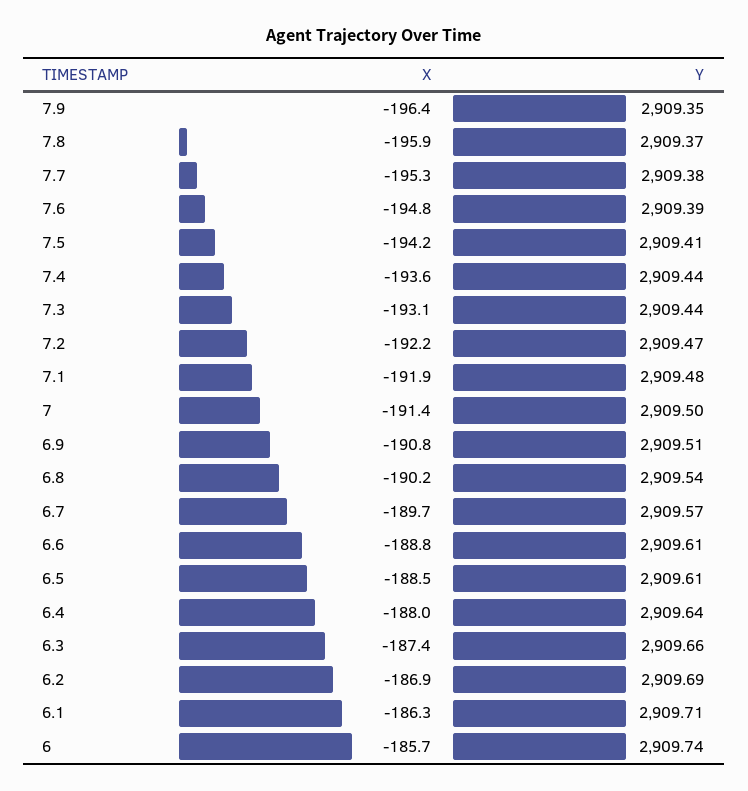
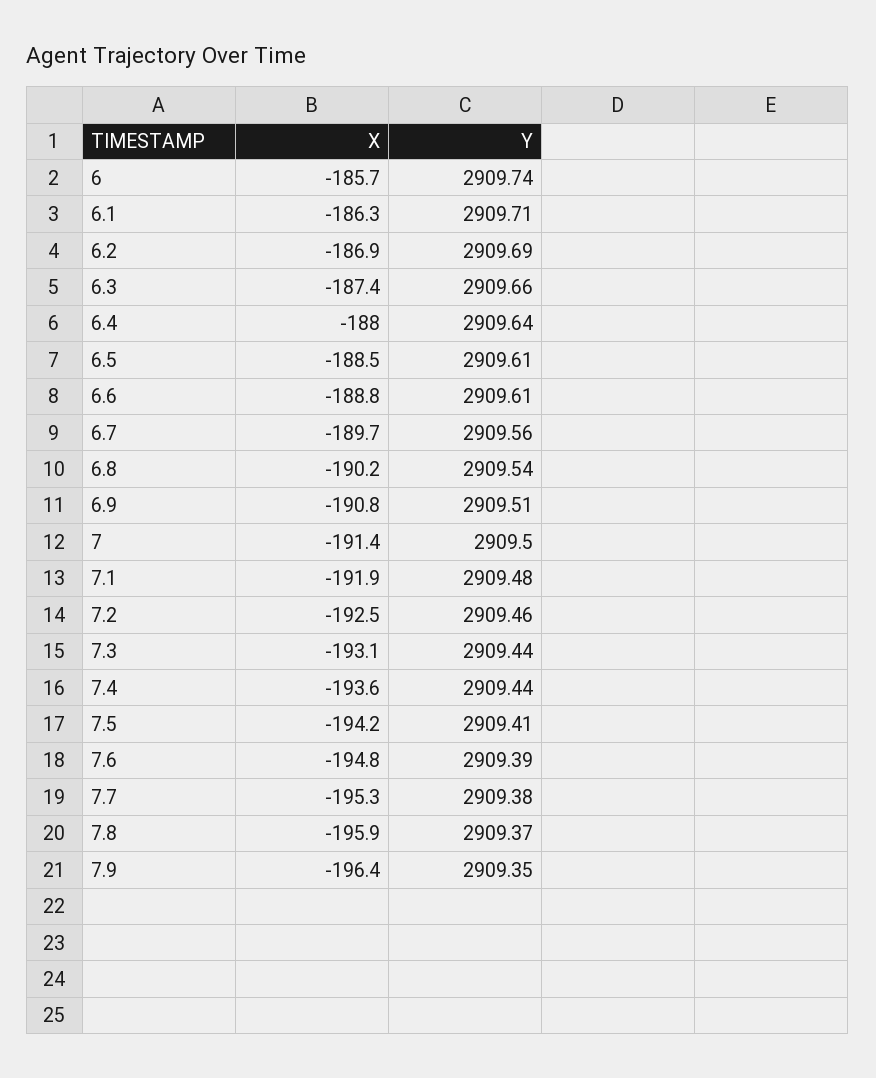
  {
    "X": {
      "7.9": -196.4,
      "7.8": -195.9,
      "7.7": -195.3,
      "7.6": -194.8,
      "7.5": -194.2,
      "7.4": -193.6,
      "7.3": -193.1,
-     "7.2": -192.2,
+     "7.2": -192.5,
      "7.1": -191.9,
      "7": -191.4,
      "6.9": -190.8,
      "6.8": -190.2,
      "6.7": -189.7,
      "6.6": -188.8,
      "6.5": -188.5,
      "6.4": -188,
      "6.3": -187.4,
      "6.2": -186.9,
      "6.1": -186.3,
      "6": -185.7
    },
    "Y": {
      "7.9": 2909.35,
      "7.8": 2909.37,
      "7.7": 2909.38,
      "7.6": 2909.39,
      "7.5": 2909.41,
      "7.4": 2909.44,
      "7.3": 2909.44,
-     "7.2": 2909.47,
+     "7.2": 2909.46,
      "7.1": 2909.48,
      "7": 2909.5,
      "6.9": 2909.51,
      "6.8": 2909.54,
-     "6.7": 2909.57,
+     "6.7": 2909.56,
      "6.6": 2909.61,
      "6.5": 2909.61,
      "6.4": 2909.64,
      "6.3": 2909.66,
      "6.2": 2909.69,
      "6.1": 2909.71,
      "6": 2909.74
    }
  }

